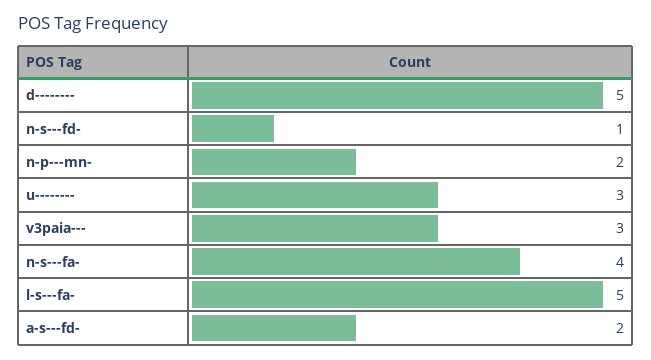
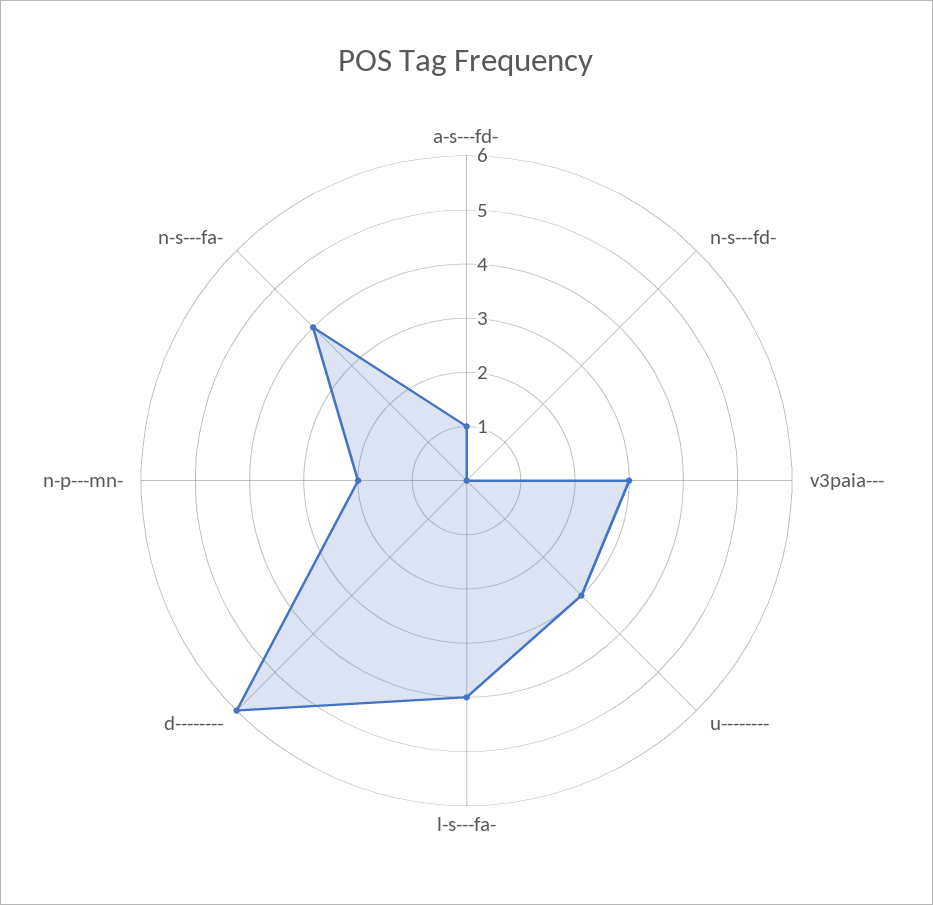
  {
-   "d--------": 5,
+   "d--------": 6,
-   "n-s---fd-": 1,
+   "n-s---fd-": 0,
    "n-p---mn-": 2,
    "u--------": 3,
    "v3paia---": 3,
    "n-s---fa-": 4,
-   "l-s---fa-": 5,
+   "l-s---fa-": 4,
-   "a-s---fd-": 2
+   "a-s---fd-": 1
  }

